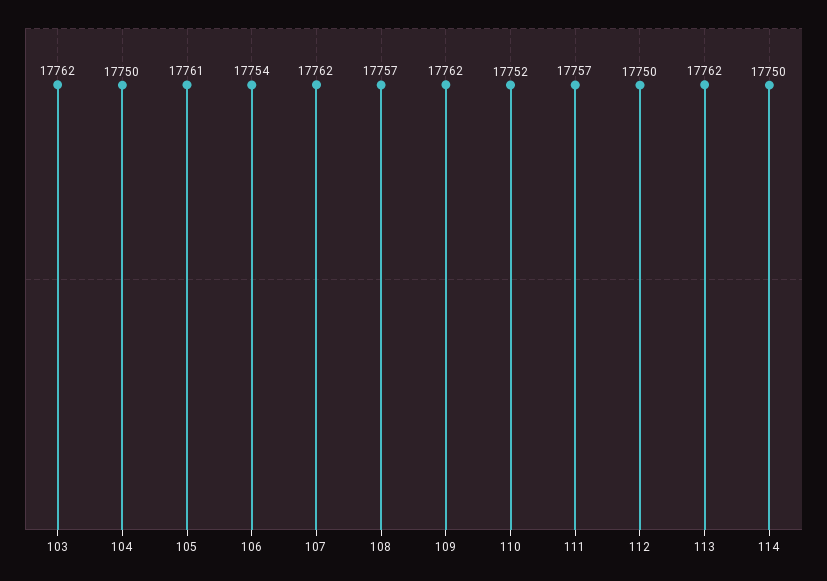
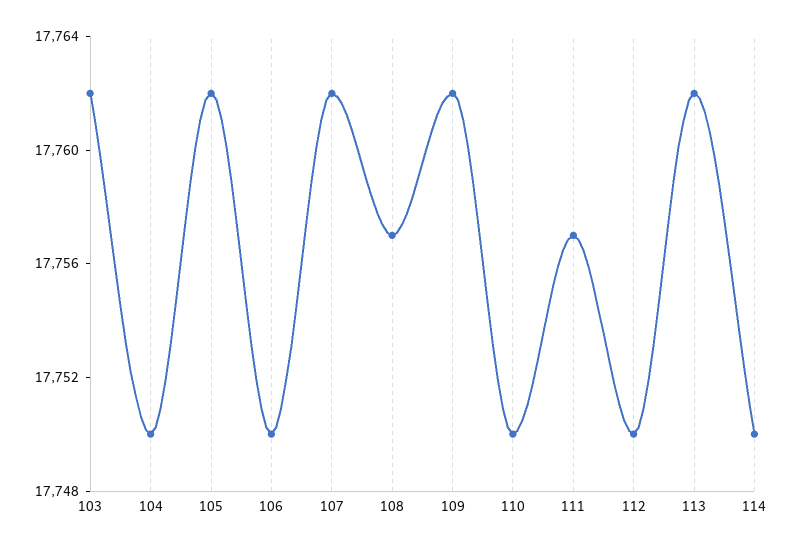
  {
    "103": 17762,
    "104": 17750,
-   "105": 17761,
+   "105": 17762,
-   "106": 17754,
+   "106": 17750,
    "107": 17762,
    "108": 17757,
    "109": 17762,
-   "110": 17752,
+   "110": 17750,
    "111": 17757,
    "112": 17750,
    "113": 17762,
    "114": 17750
  }

